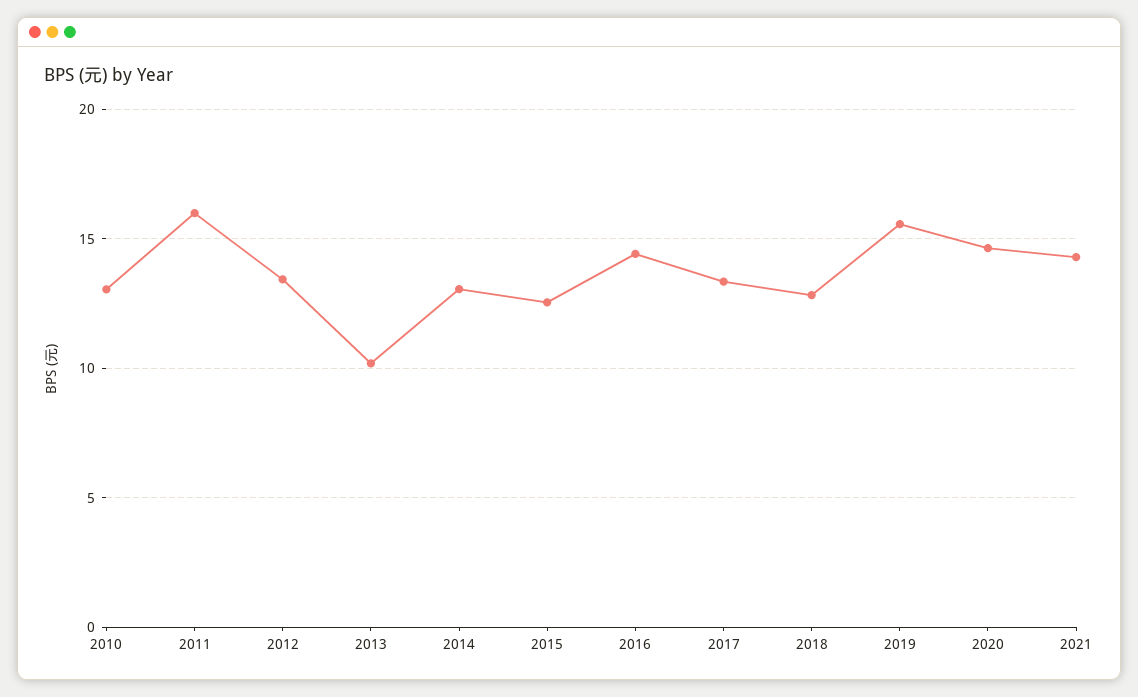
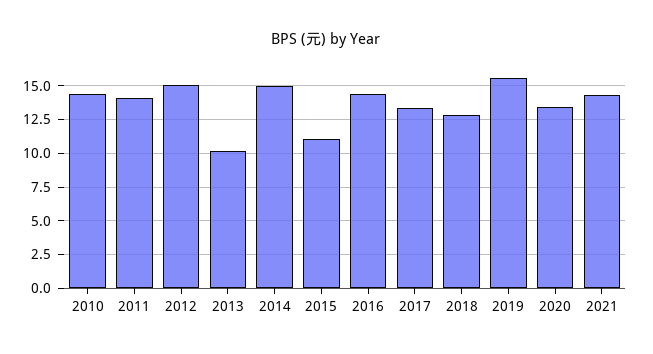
  {
-   "2010": 13,
+   "2010": 14.5,
-   "2011": 16,
+   "2011": 14,
-   "2012": 13.5,
+   "2012": 15,
    "2013": 10,
-   "2014": 13,
+   "2014": 15,
-   "2015": 12.5,
+   "2015": 11,
    "2016": 14.5,
    "2017": 13.5,
    "2018": 13,
    "2019": 15.5,
-   "2020": 14.5,
+   "2020": 13.5,
    "2021": 14.5
  }

